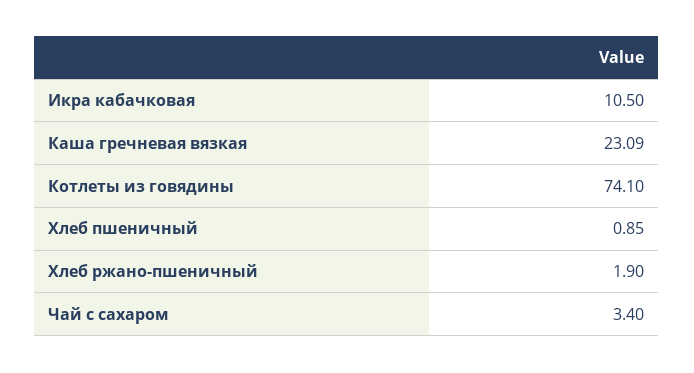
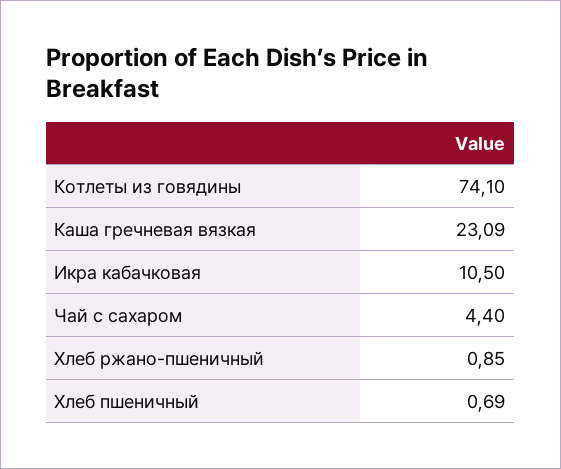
  {
    "Икра кабачковая": 10.5,
    "Каша гречневая вязкая": 23.09,
    "Котлеты из говядины": 74.1,
-   "Хлеб пшеничный": 0.85,
+   "Хлеб пшеничный": 0.69,
-   "Хлеб ржано-пшеничный": 1.9,
+   "Хлеб ржано-пшеничный": 0.85,
-   "Чай с сахаром": 3.4
+   "Чай с сахаром": 4.4
  }

